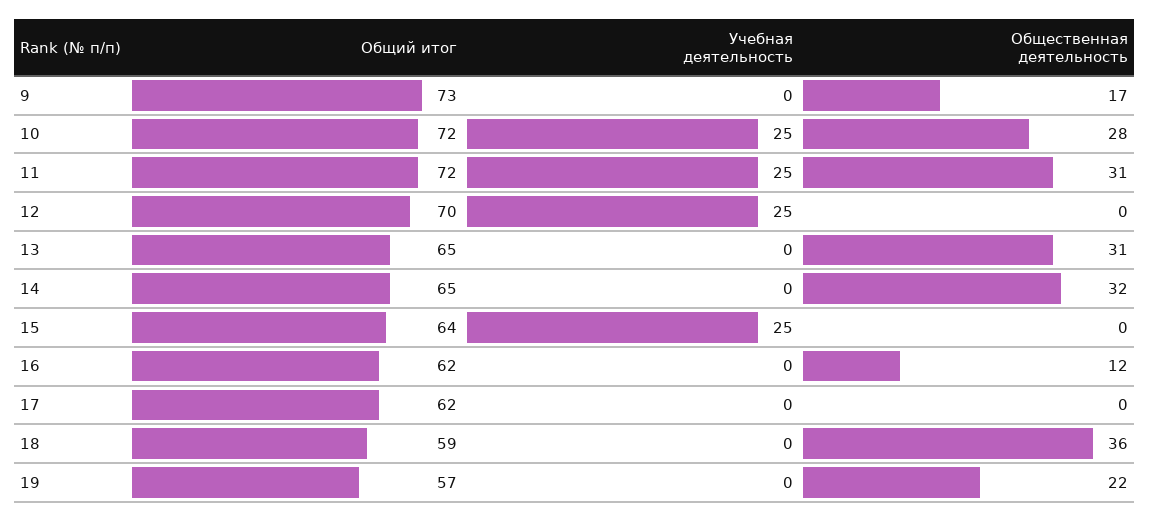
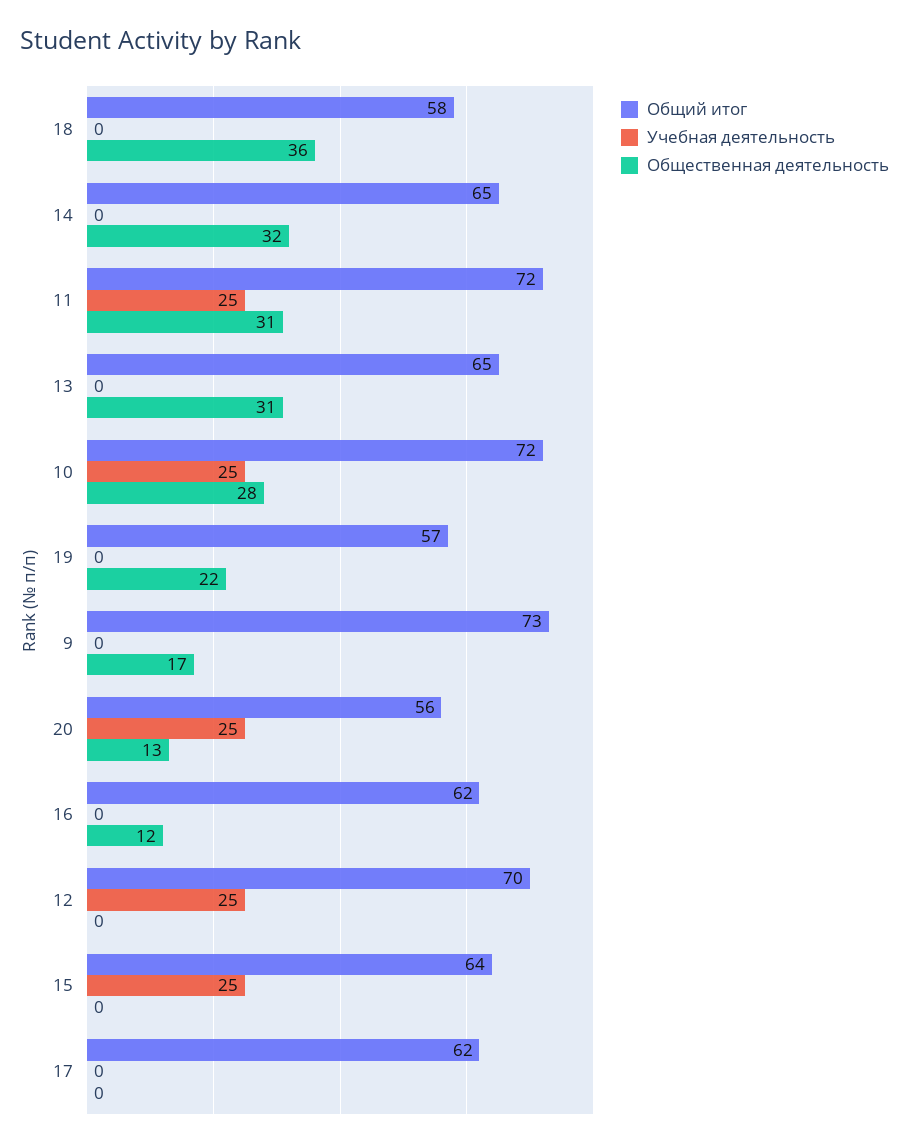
  {
    "Общий итог": {
      "9": 73,
      "10": 72,
      "11": 72,
      "12": 70,
      "13": 65,
      "14": 65,
      "15": 64,
      "16": 62,
      "17": 62,
-     "18": 59,
+     "18": 58,
-     "19": 57
+     "19": 57,
+     "20": 56
    },
    "Учебная деятельность": {
      "9": 0,
      "10": 25,
      "11": 25,
      "12": 25,
      "13": 0,
      "14": 0,
      "15": 25,
      "16": 0,
      "17": 0,
      "18": 0,
-     "19": 0
+     "19": 0,
+     "20": 25
    },
    "Общественная деятельность": {
      "9": 17,
      "10": 28,
      "11": 31,
      "12": 0,
      "13": 31,
      "14": 32,
      "15": 0,
      "16": 12,
      "17": 0,
      "18": 36,
-     "19": 22
+     "19": 22,
+     "20": 13
    }
  }

